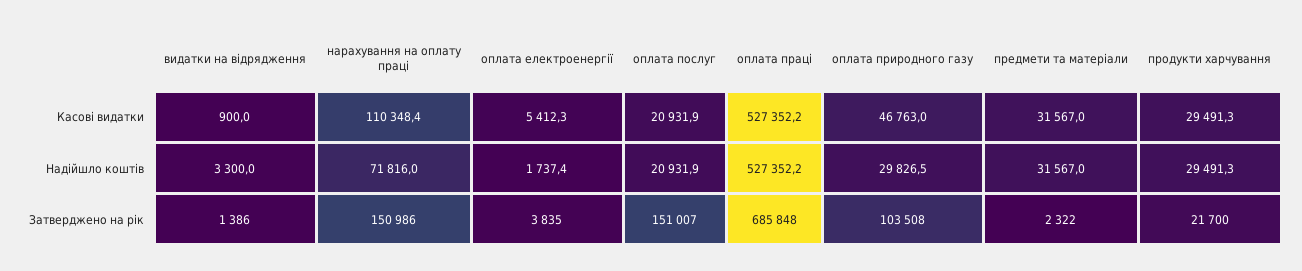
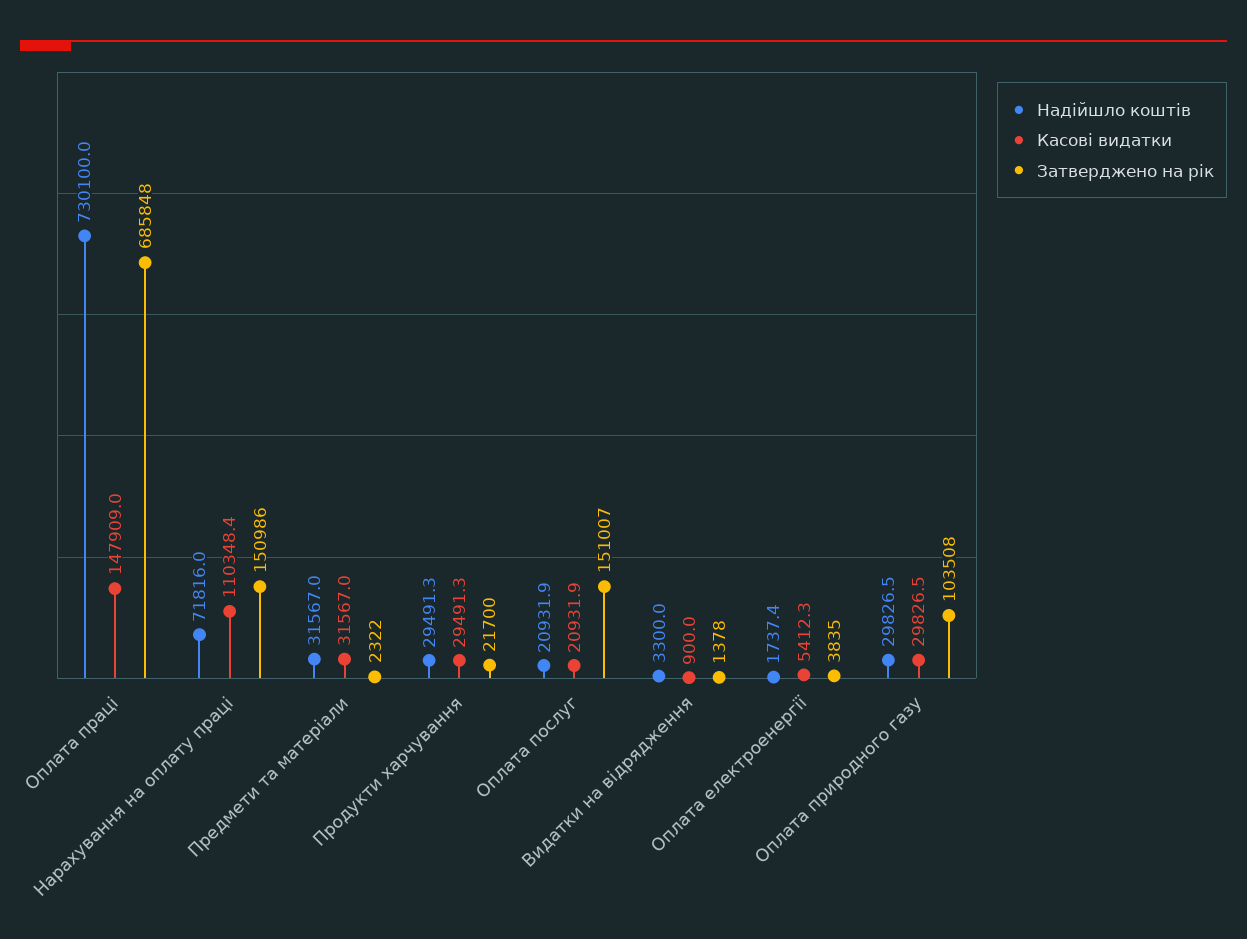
  {
    "Касові видатки": {
      "видатки на відрядження": 900,
      "нарахування на оплату праці": 110348.4,
      "оплата електроенергії": 5412.3,
      "оплата послуг": 20931.9,
-     "оплата праці": 527352.2,
+     "оплата праці": 147909,
-     "оплата природного газу": 46763,
+     "оплата природного газу": 29826.5,
      "предмети та матеріали": 31567,
      "продукти харчування": 29491.3
    },
    "Надійшло коштів": {
      "видатки на відрядження": 3300,
      "нарахування на оплату праці": 71816,
      "оплата електроенергії": 1737.4,
      "оплата послуг": 20931.9,
-     "оплата праці": 527352.2,
+     "оплата праці": 730100,
      "оплата природного газу": 29826.5,
      "предмети та матеріали": 31567,
      "продукти харчування": 29491.3
    },
    "Затверджено на рік": {
-     "видатки на відрядження": 1386,
+     "видатки на відрядження": 1378,
      "нарахування на оплату праці": 150986,
      "оплата електроенергії": 3835,
      "оплата послуг": 151007,
      "оплата праці": 685848,
      "оплата природного газу": 103508,
      "предмети та матеріали": 2322,
      "продукти харчування": 21700
    }
  }

